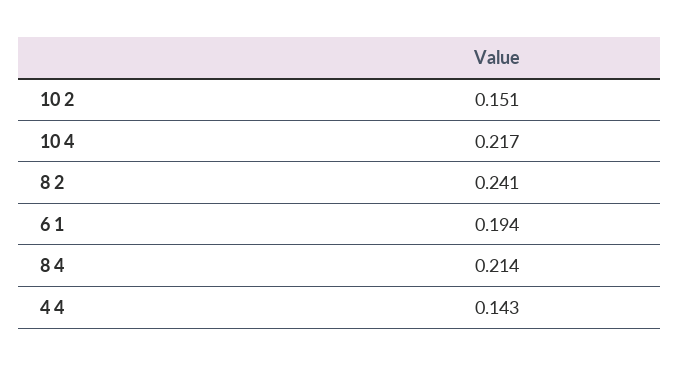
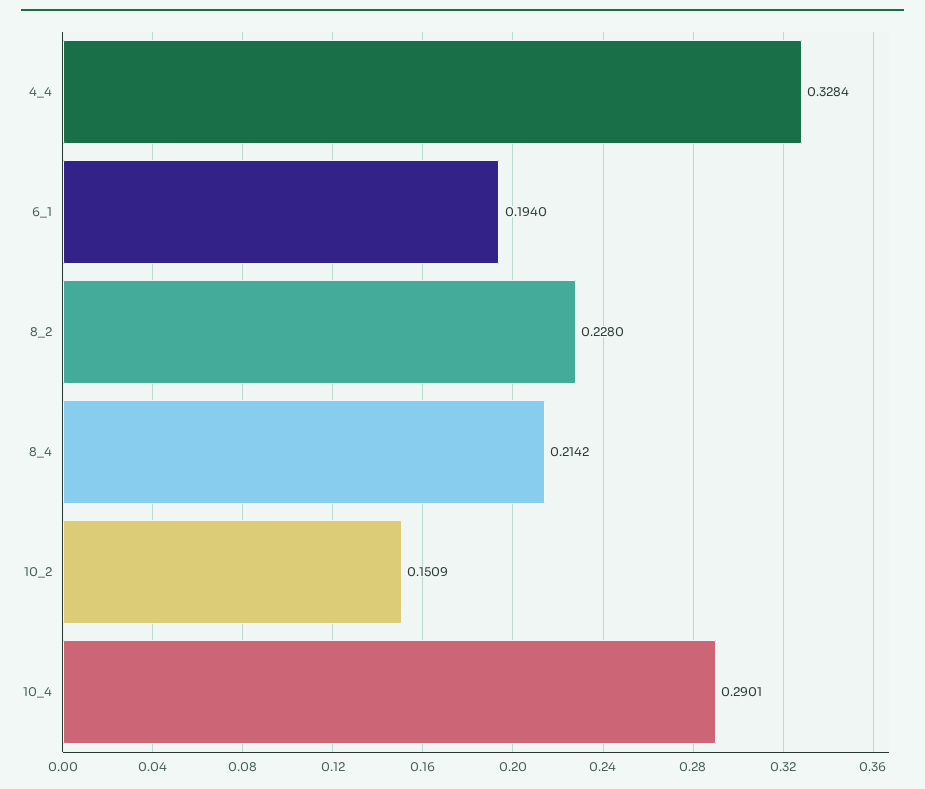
  {
    "10 2": 0.1509,
-   "10 4": 0.217,
+   "10 4": 0.2901,
-   "8 2": 0.241,
+   "8 2": 0.228,
    "6 1": 0.194,
    "8 4": 0.2142,
-   "4 4": 0.143
+   "4 4": 0.3284
  }

